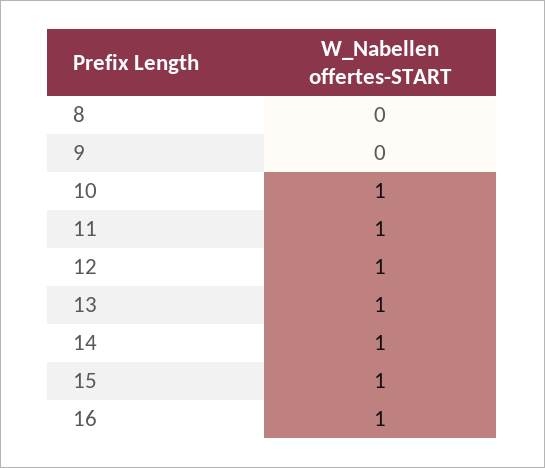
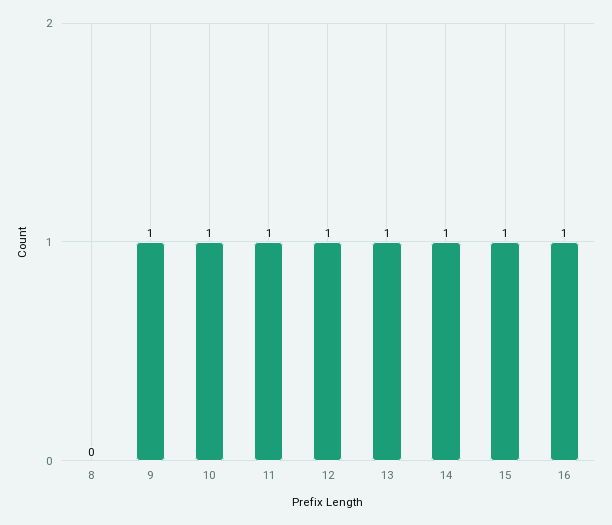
  {
    "8": 0,
-   "9": 0,
+   "9": 1,
    "10": 1,
    "11": 1,
    "12": 1,
    "13": 1,
    "14": 1,
    "15": 1,
    "16": 1
  }

